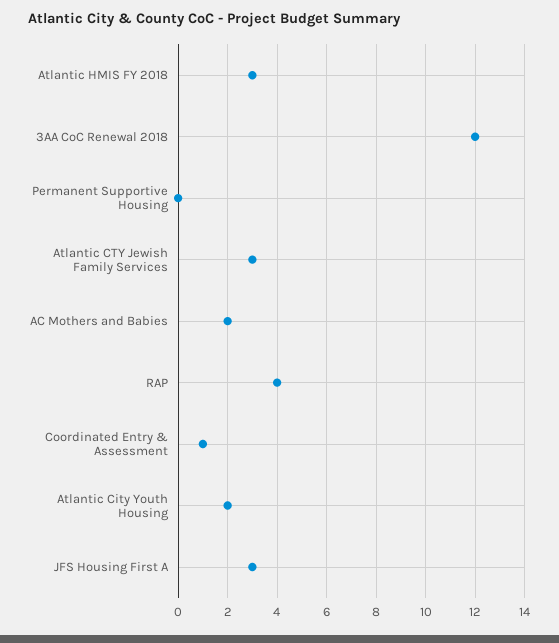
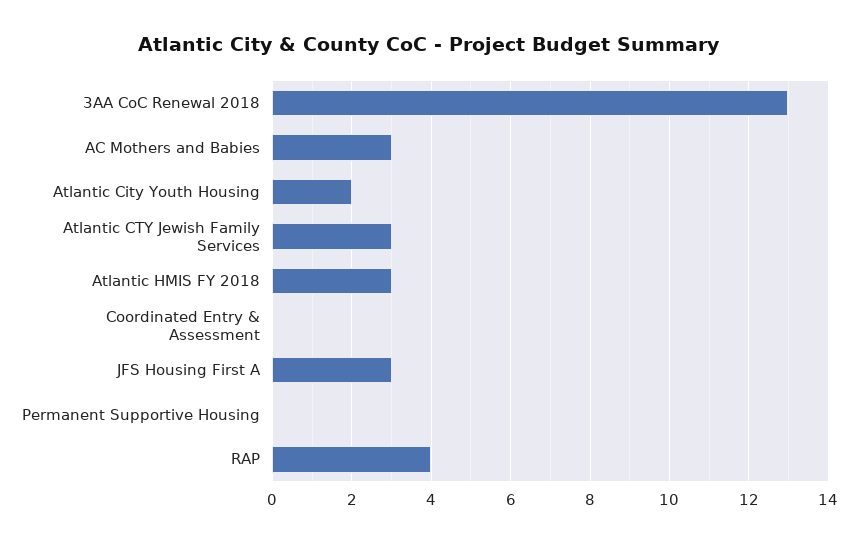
  {
    "Atlantic HMIS FY 2018": 3,
-   "3AA CoC Renewal 2018": 12,
+   "3AA CoC Renewal 2018": 13,
    "Permanent Supportive Housing": 0,
    "Atlantic CTY Jewish Family Services": 3,
-   "AC Mothers and Babies": 2,
+   "AC Mothers and Babies": 3,
    "RAP": 4,
-   "Coordinated Entry & Assessment": 1,
+   "Coordinated Entry & Assessment": 0,
    "Atlantic City Youth Housing": 2,
    "JFS Housing First A": 3
  }

